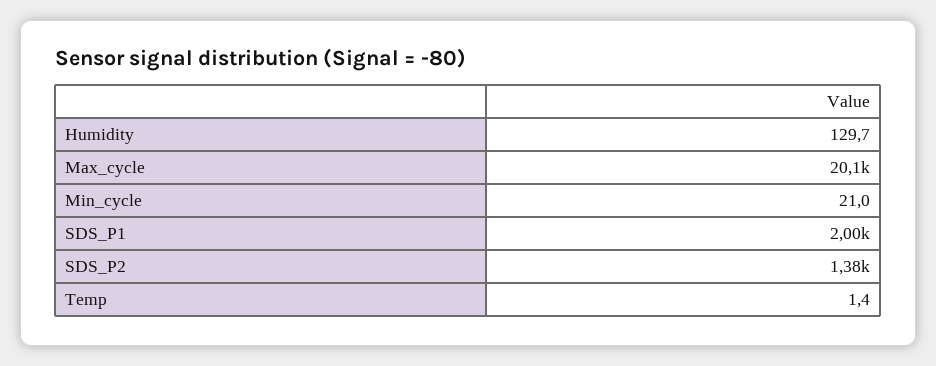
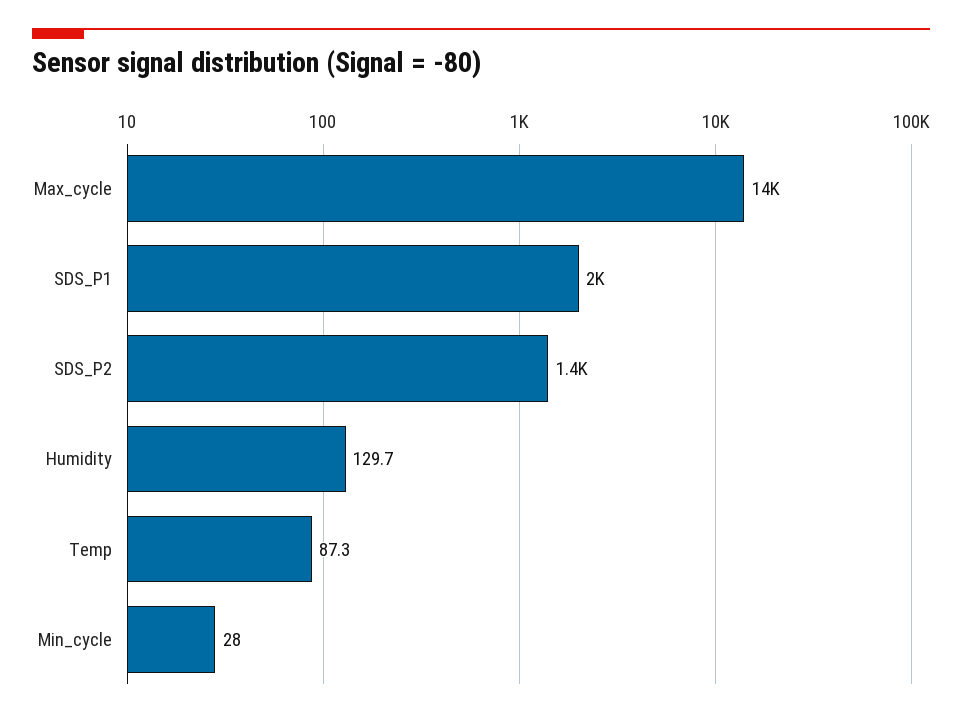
  {
    "Humidity": 129.7,
-   "Max_cycle": 20100,
+   "Max_cycle": 14000,
-   "Min_cycle": 21,
+   "Min_cycle": 28,
    "SDS_P1": 2000,
    "SDS_P2": 1380,
-   "Temp": 1.4
+   "Temp": 87.3
  }

